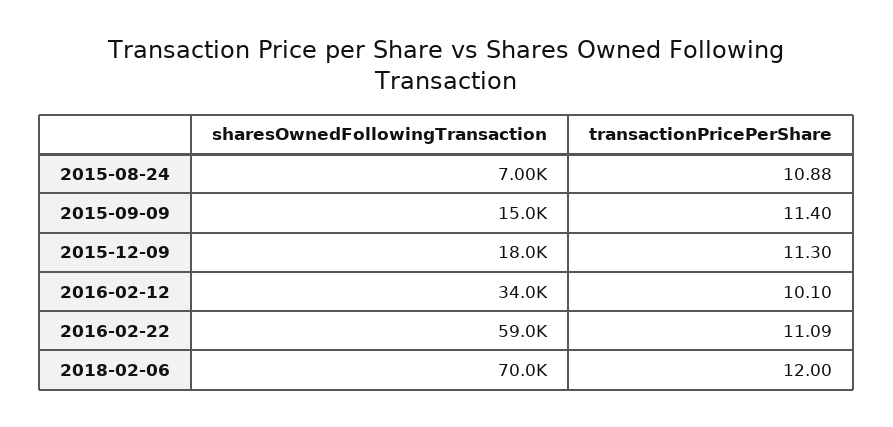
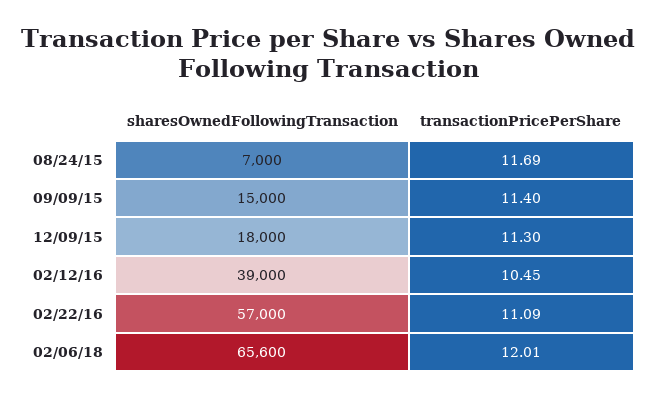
  {
    "sharesOwnedFollowingTransaction": {
      "2015-08-24": 7000,
      "2015-09-09": 15000,
      "2015-12-09": 18000,
-     "2016-02-12": 34000,
+     "2016-02-12": 39000,
-     "2016-02-22": 59000,
+     "2016-02-22": 57000,
-     "2018-02-06": 70000
+     "2018-02-06": 65600
    },
    "transactionPricePerShare": {
-     "2015-08-24": 10.88,
+     "2015-08-24": 11.69,
      "2015-09-09": 11.4,
      "2015-12-09": 11.3,
-     "2016-02-12": 10.1,
+     "2016-02-12": 10.45,
      "2016-02-22": 11.09,
-     "2018-02-06": 12
+     "2018-02-06": 12.01
    }
  }

